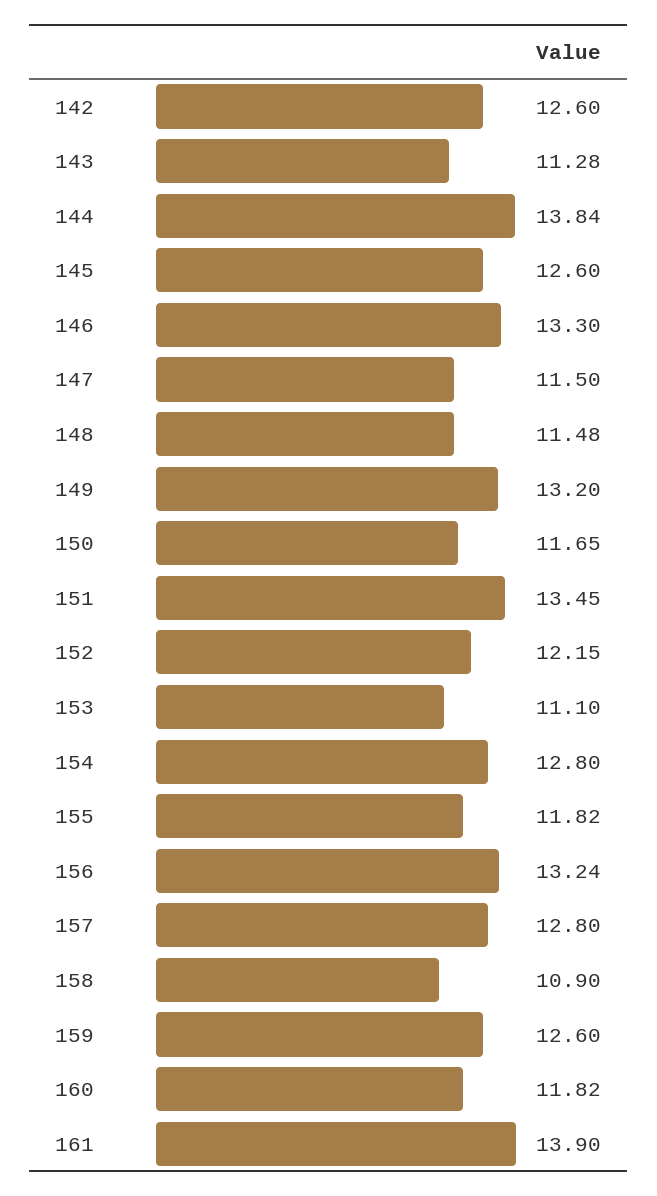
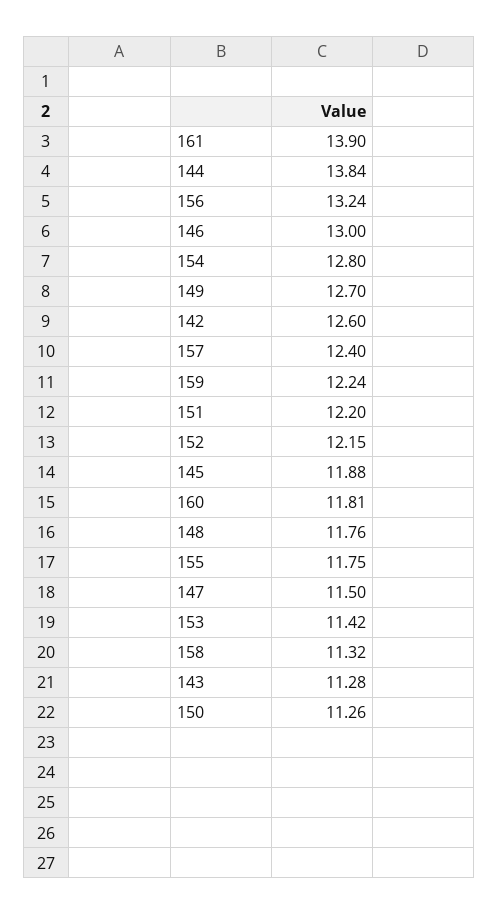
  {
    "142": 12.6,
    "143": 11.28,
    "144": 13.84,
-   "145": 12.6,
+   "145": 11.88,
-   "146": 13.3,
+   "146": 13,
    "147": 11.5,
-   "148": 11.48,
+   "148": 11.76,
-   "149": 13.2,
+   "149": 12.7,
-   "150": 11.65,
+   "150": 11.26,
-   "151": 13.45,
+   "151": 12.2,
    "152": 12.15,
-   "153": 11.1,
+   "153": 11.42,
    "154": 12.8,
-   "155": 11.82,
+   "155": 11.75,
    "156": 13.24,
-   "157": 12.8,
+   "157": 12.4,
-   "158": 10.9,
+   "158": 11.32,
-   "159": 12.6,
+   "159": 12.24,
-   "160": 11.82,
+   "160": 11.81,
    "161": 13.9
  }

